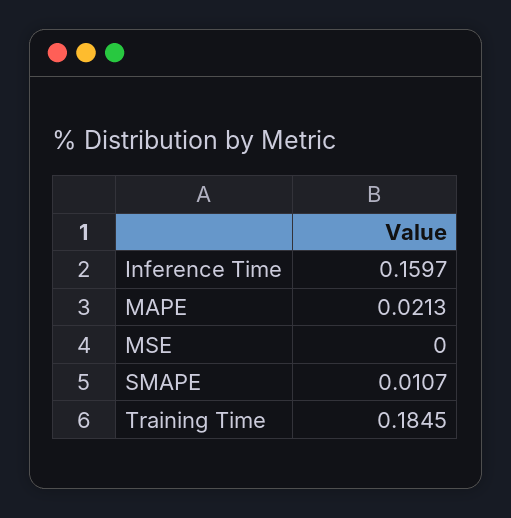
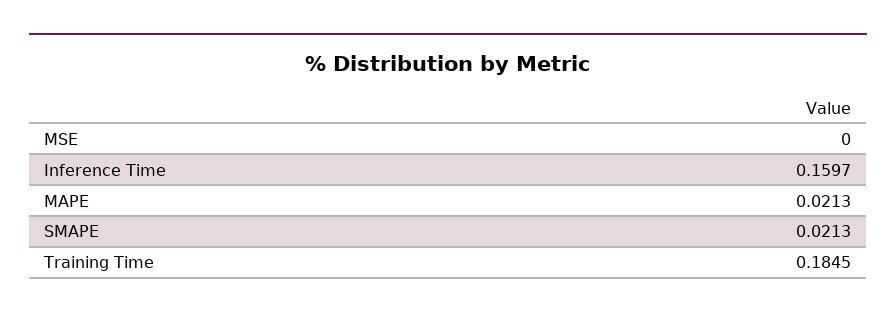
  {
    "Inference Time": 0.1597,
    "MAPE": 0.0213,
    "MSE": 0,
-   "SMAPE": 0.0107,
+   "SMAPE": 0.0213,
    "Training Time": 0.1845
  }

